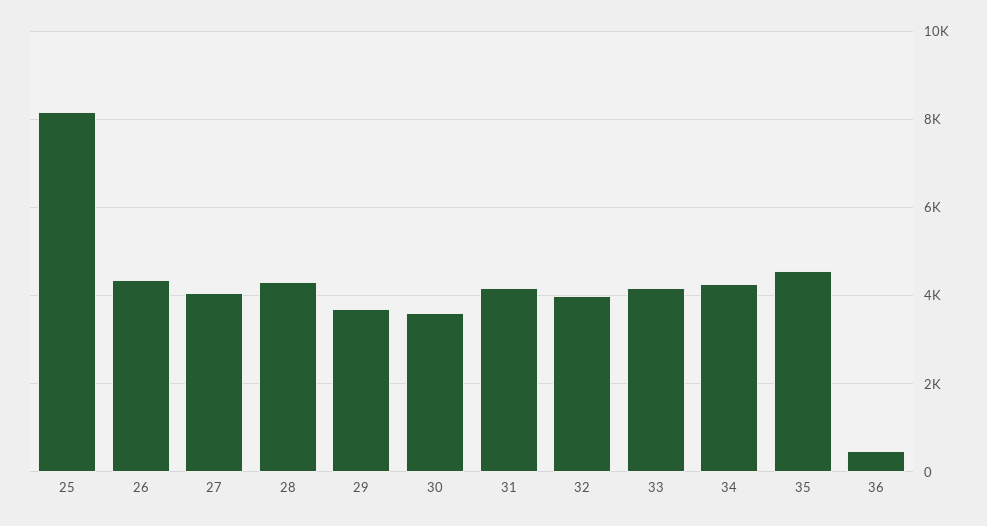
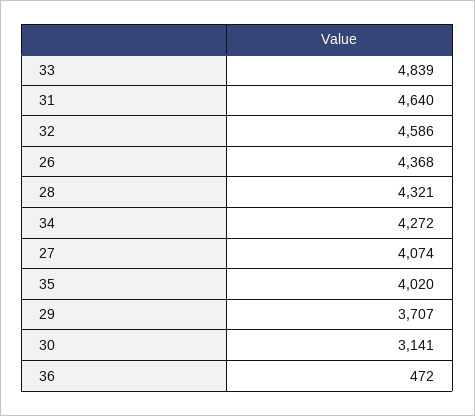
  {
-   "25": 8200,
    "26": 4368,
    "27": 4074,
    "28": 4321,
    "29": 3707,
-   "30": 3600,
+   "30": 3141,
-   "31": 4200,
+   "31": 4640,
-   "32": 4000,
+   "32": 4586,
-   "33": 4200,
+   "33": 4839,
    "34": 4272,
-   "35": 4600,
+   "35": 4020,
    "36": 472
  }

